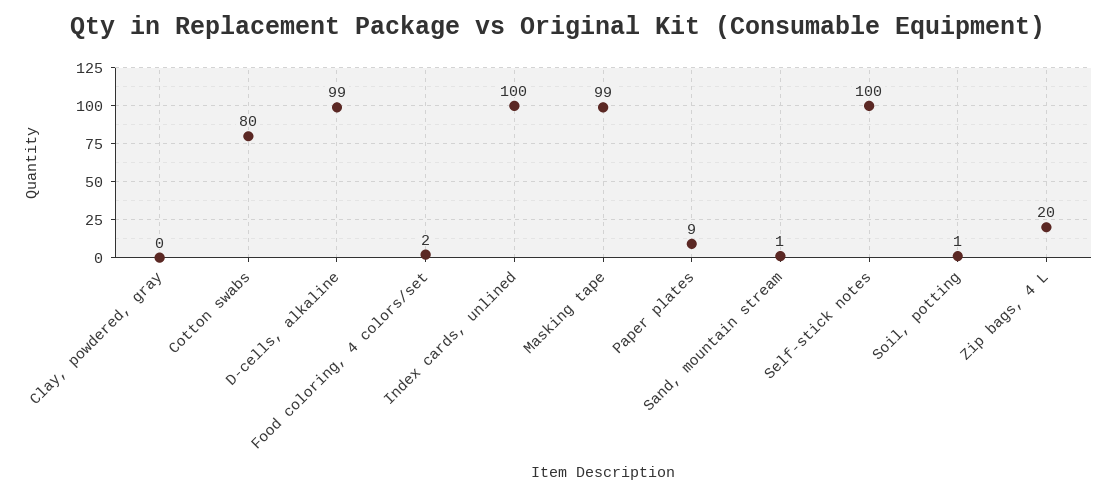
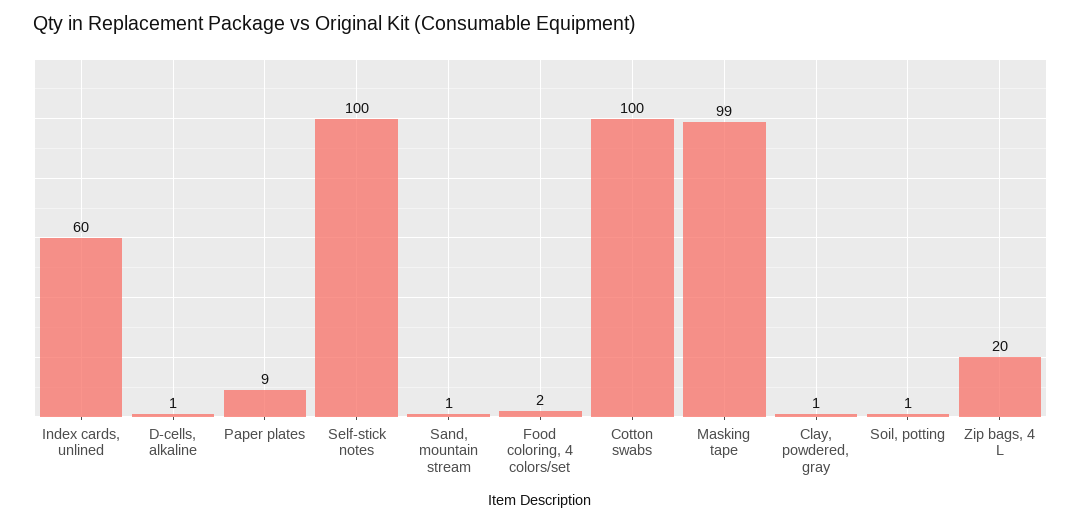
  {
-   "Clay, powdered, gray": 0,
+   "Clay, powdered, gray": 1,
-   "Cotton swabs": 80,
+   "Cotton swabs": 100,
-   "D-cells, alkaline": 99,
+   "D-cells, alkaline": 1,
    "Food coloring, 4 colors/set": 2,
-   "Index cards, unlined": 100,
+   "Index cards, unlined": 60,
    "Masking tape": 99,
    "Paper plates": 9,
    "Sand, mountain stream": 1,
    "Self-stick notes": 100,
    "Soil, potting": 1,
    "Zip bags, 4 L": 20
  }

